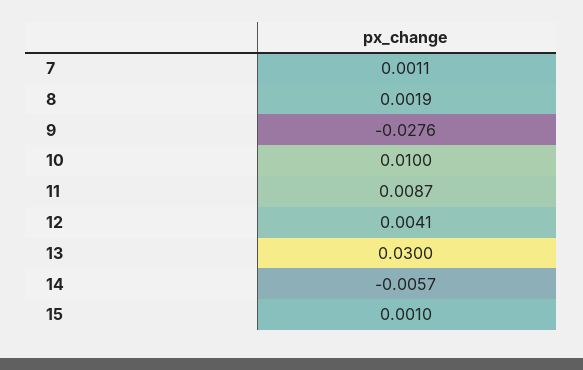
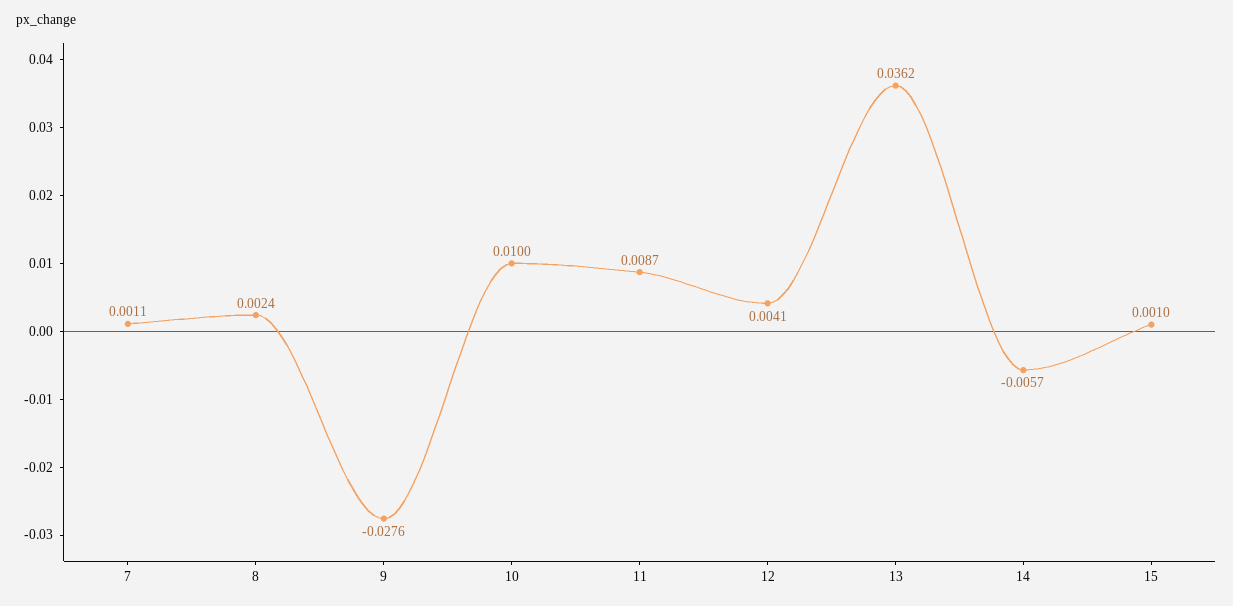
  {
    "7": 0.0011,
-   "8": 0.0019,
+   "8": 0.0024,
    "9": -0.0276,
    "10": 0.01,
    "11": 0.0087,
    "12": 0.0041,
-   "13": 0.03,
+   "13": 0.0362,
    "14": -0.0057,
    "15": 0.001
  }

